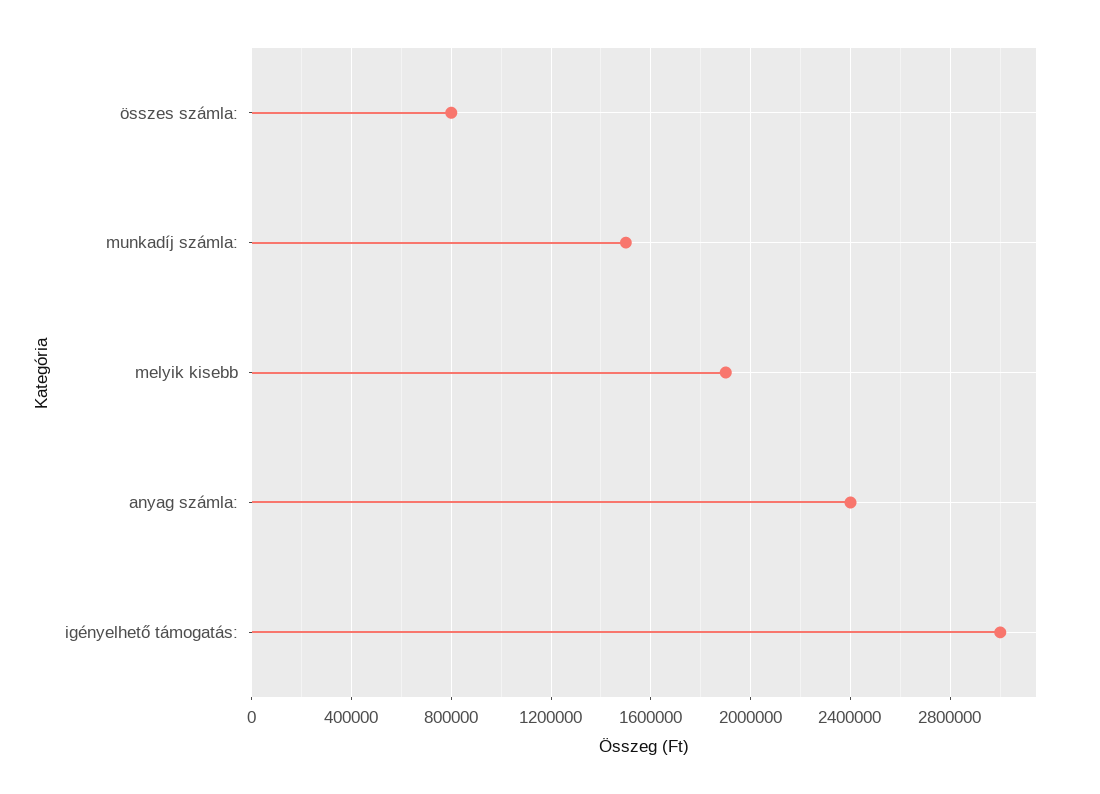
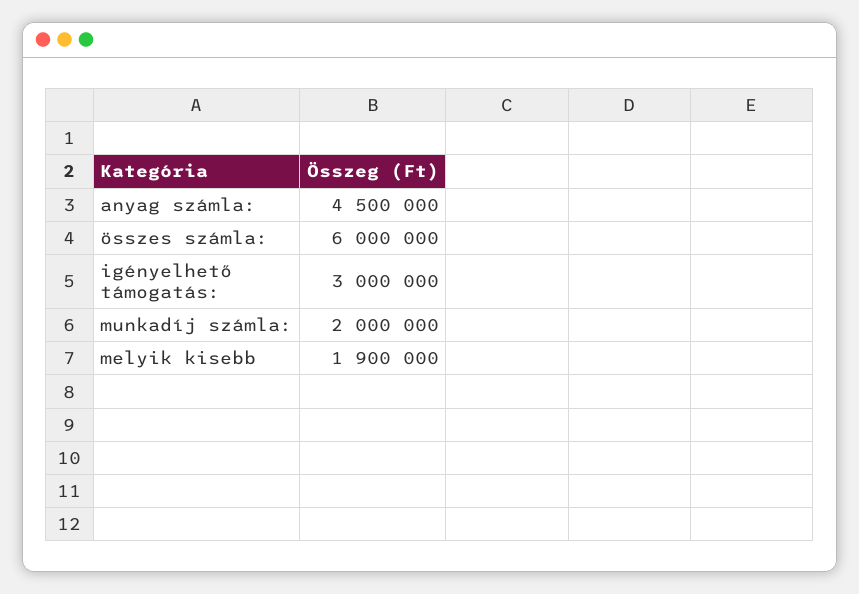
  {
-   "összes számla:": 800000,
+   "összes számla:": 6000000,
-   "munkadíj számla:": 1500000,
+   "munkadíj számla:": 2000000,
    "melyik kisebb": 1900000,
-   "anyag számla:": 2400000,
+   "anyag számla:": 4500000,
    "igényelhető támogatás:": 3000000
  }

